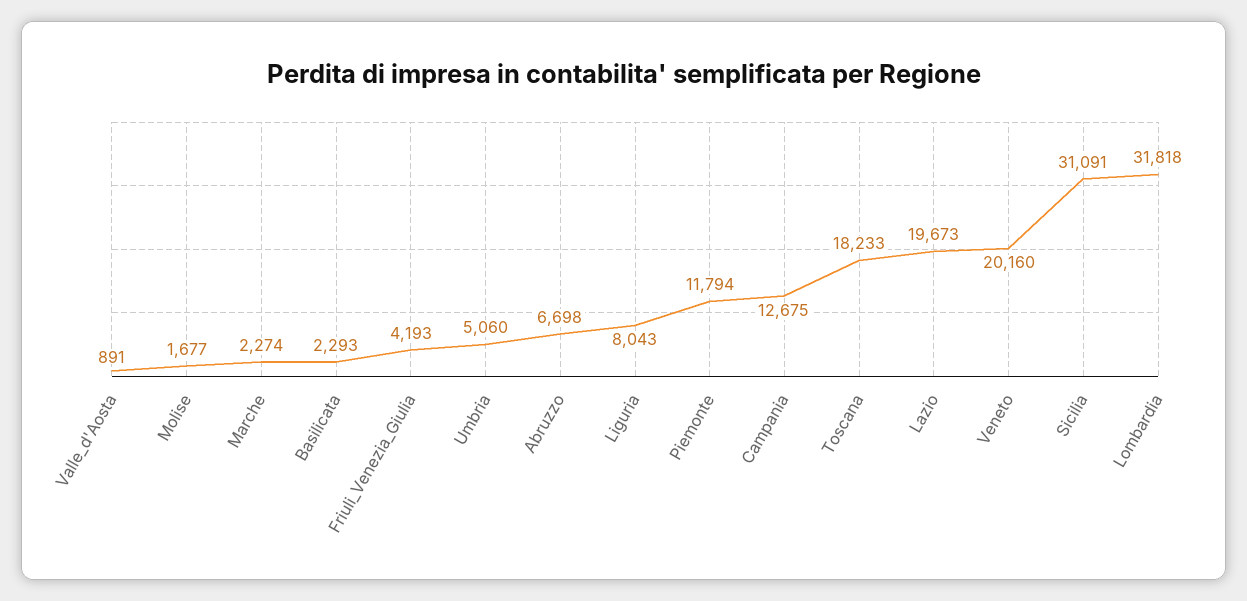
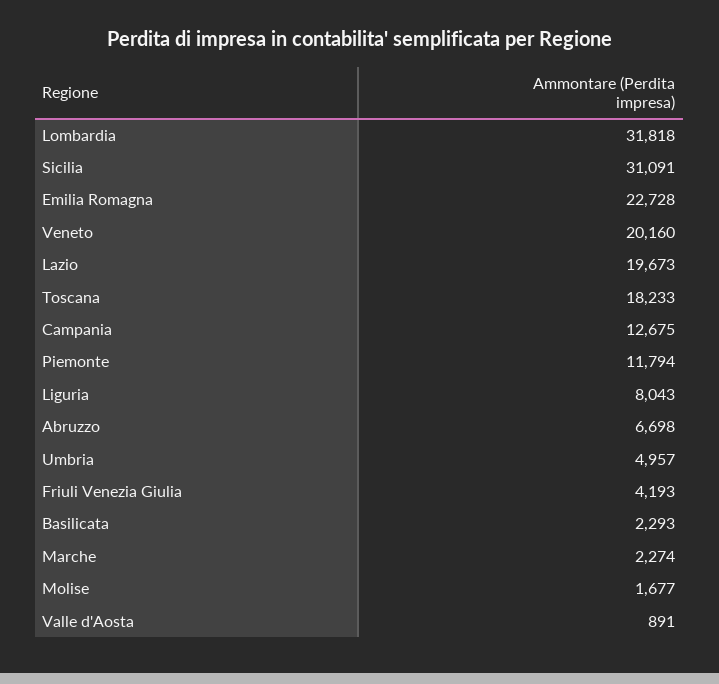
  {
    "Valle_d'Aosta": 891,
    "Molise": 1677,
    "Marche": 2274,
    "Basilicata": 2293,
    "Friuli_Venezia_Giulia": 4193,
-   "Umbria": 5060,
+   "Umbria": 4957,
    "Abruzzo": 6698,
    "Liguria": 8043,
    "Piemonte": 11794,
    "Campania": 12675,
    "Toscana": 18233,
    "Lazio": 19673,
    "Veneto": 20160,
    "Sicilia": 31091,
-   "Lombardia": 31818
+   "Lombardia": 31818,
+   "Emilia Romagna": 22728
  }

